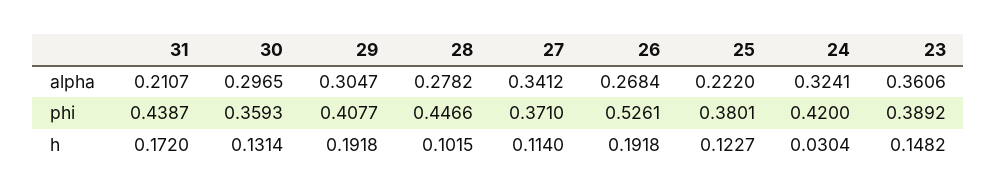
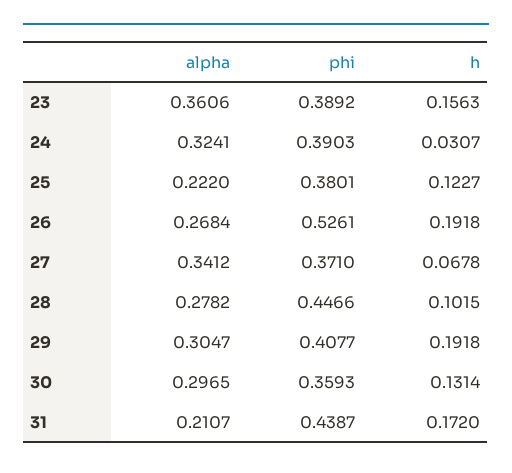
  {
    "31": {
      "alpha": 0.2107,
      "phi": 0.4387,
      "h": 0.172
    },
    "30": {
      "alpha": 0.2965,
      "phi": 0.3593,
      "h": 0.1314
    },
    "29": {
      "alpha": 0.3047,
      "phi": 0.4077,
      "h": 0.1918
    },
    "28": {
      "alpha": 0.2782,
      "phi": 0.4466,
      "h": 0.1015
    },
    "27": {
      "alpha": 0.3412,
      "phi": 0.371,
-     "h": 0.114
+     "h": 0.0678
    },
    "26": {
      "alpha": 0.2684,
      "phi": 0.5261,
      "h": 0.1918
    },
    "25": {
      "alpha": 0.222,
      "phi": 0.3801,
      "h": 0.1227
    },
    "24": {
      "alpha": 0.3241,
-     "phi": 0.42,
+     "phi": 0.3903,
-     "h": 0.0304
+     "h": 0.0307
    },
    "23": {
      "alpha": 0.3606,
      "phi": 0.3892,
-     "h": 0.1482
+     "h": 0.1563
    }
  }

